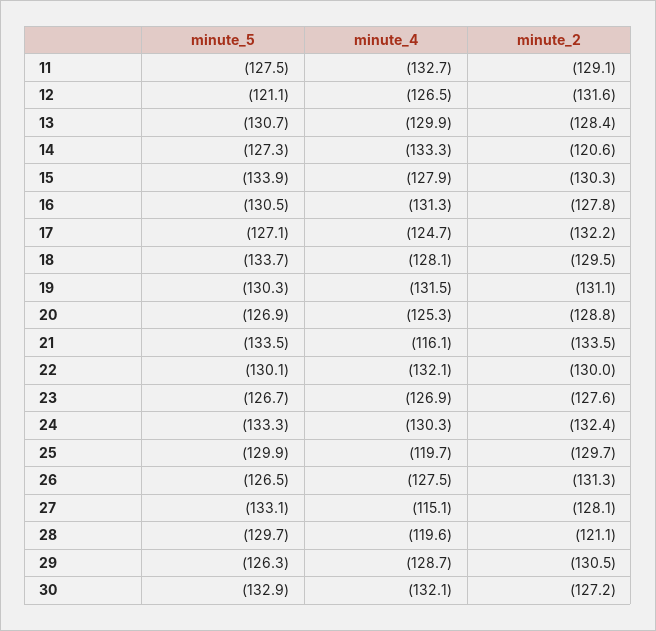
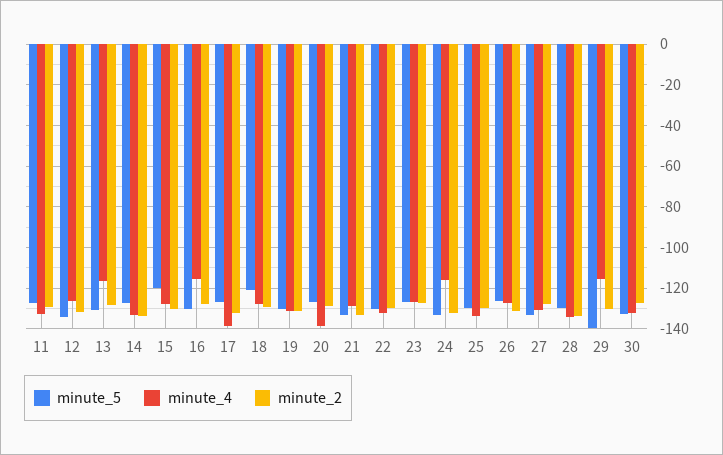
  {
    "minute_5": {
      "11": -127.5,
-     "12": -121.1,
+     "12": -135,
      "13": -130.7,
      "14": -127.3,
-     "15": -133.9,
+     "15": -120,
      "16": -130.5,
      "17": -127.1,
-     "18": -133.7,
+     "18": -120,
      "19": -130.3,
      "20": -126.9,
      "21": -133.5,
      "22": -130.1,
      "23": -126.7,
      "24": -133.3,
      "25": -129.9,
      "26": -126.5,
      "27": -133.1,
      "28": -129.7,
-     "29": -126.3,
+     "29": -140,
      "30": -132.9
    },
    "minute_4": {
      "11": -132.7,
      "12": -126.5,
-     "13": -129.9,
+     "13": -115,
      "14": -133.3,
      "15": -127.9,
-     "16": -131.3,
+     "16": -115,
-     "17": -124.7,
+     "17": -140,
      "18": -128.1,
      "19": -131.5,
-     "20": -125.3,
+     "20": -140,
-     "21": -116.1,
+     "21": -130,
      "22": -132.1,
      "23": -126.9,
-     "24": -130.3,
+     "24": -115,
-     "25": -119.7,
+     "25": -135,
      "26": -127.5,
-     "27": -115.1,
+     "27": -130,
-     "28": -119.6,
+     "28": -135,
-     "29": -128.7,
+     "29": -115,
      "30": -132.1
    },
    "minute_2": {
      "11": -129.1,
      "12": -131.6,
      "13": -128.4,
-     "14": -120.6,
+     "14": -135,
      "15": -130.3,
      "16": -127.8,
      "17": -132.2,
      "18": -129.5,
      "19": -131.1,
      "20": -128.8,
      "21": -133.5,
      "22": -130,
      "23": -127.6,
      "24": -132.4,
      "25": -129.7,
      "26": -131.3,
      "27": -128.1,
-     "28": -121.1,
+     "28": -135,
      "29": -130.5,
      "30": -127.2
    }
  }

